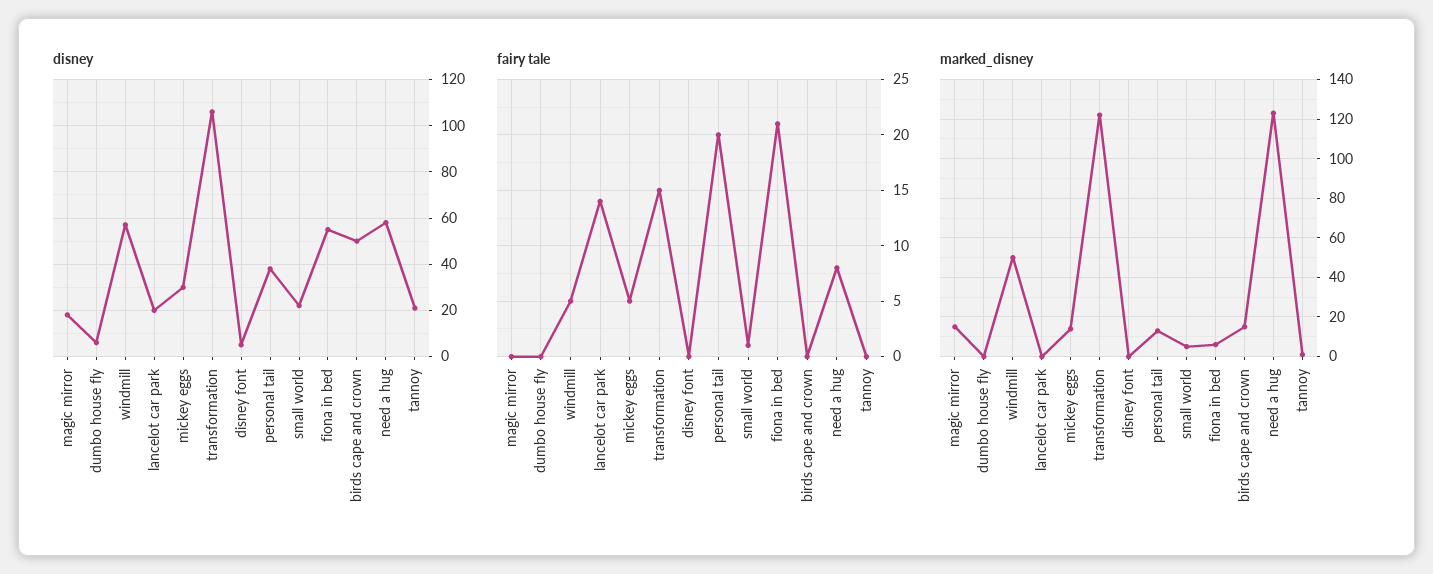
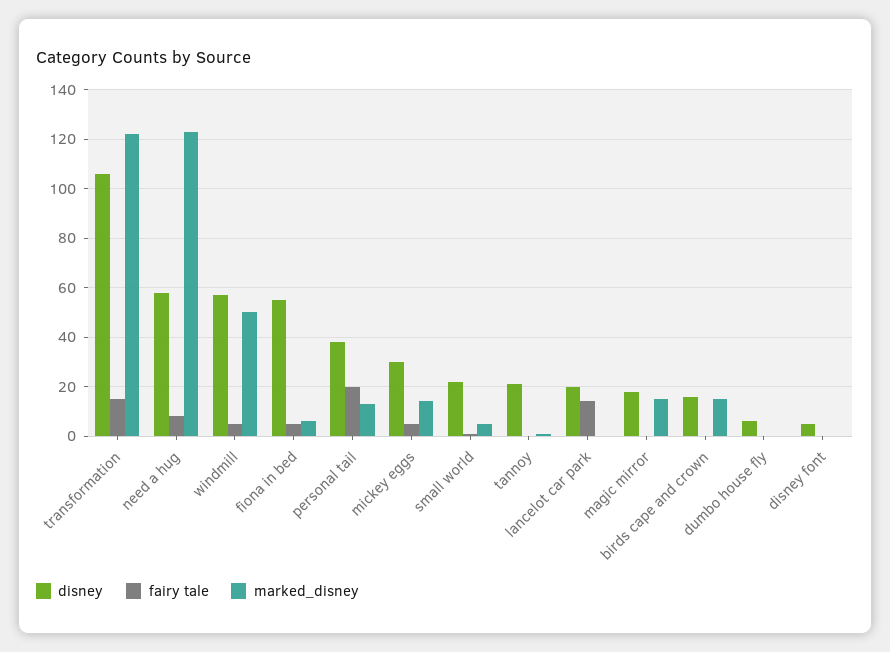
  {
    "disney": {
      "magic mirror": 20,
      "dumbo house fly": 5,
      "windmill": 55,
      "lancelot car park": 20,
      "mickey eggs": 30,
      "transformation": 105,
      "disney font": 5,
      "personal tail": 40,
      "small world": 20,
      "fiona in bed": 55,
-     "birds cape and crown": 50,
+     "birds cape and crown": 15,
      "need a hug": 60,
      "tannoy": 20
    },
    "fairy tale": {
      "magic mirror": 0,
      "dumbo house fly": 0,
      "windmill": 5,
      "lancelot car park": 14,
      "mickey eggs": 5,
      "transformation": 15,
      "disney font": 0,
      "personal tail": 20,
      "small world": 1,
-     "fiona in bed": 21,
+     "fiona in bed": 5,
      "birds cape and crown": 0,
      "need a hug": 8,
      "tannoy": 0
    },
    "marked_disney": {
      "magic mirror": 15,
      "dumbo house fly": 0,
      "windmill": 50,
      "lancelot car park": 0,
      "mickey eggs": 15,
      "transformation": 120,
      "disney font": 0,
      "personal tail": 15,
      "small world": 5,
      "fiona in bed": 5,
      "birds cape and crown": 15,
      "need a hug": 125,
      "tannoy": 0
    }
  }

